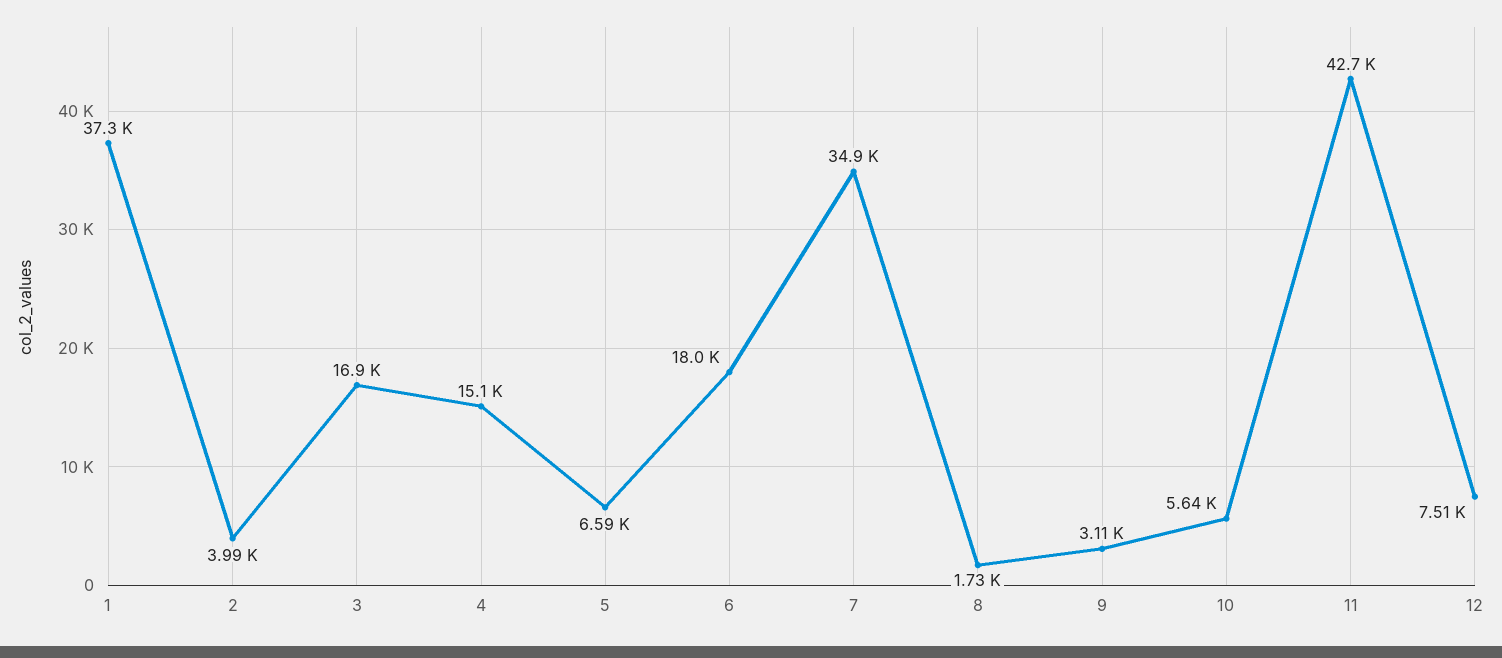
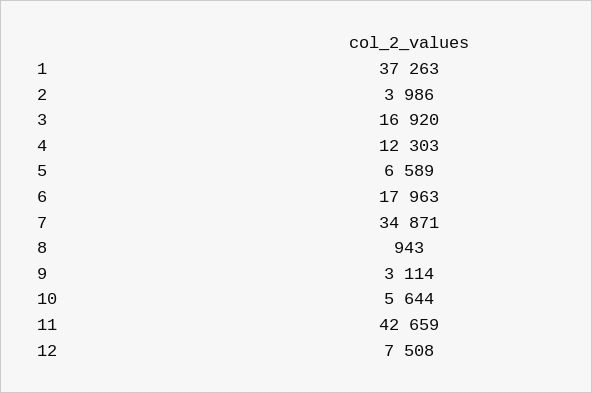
  {
    "1": 37263,
    "2": 3986,
    "3": 16920,
-   "4": 15100,
+   "4": 12303,
    "5": 6589,
    "6": 17963,
    "7": 34871,
-   "8": 1730,
+   "8": 943,
    "9": 3114,
    "10": 5644,
    "11": 42659,
    "12": 7508
  }

